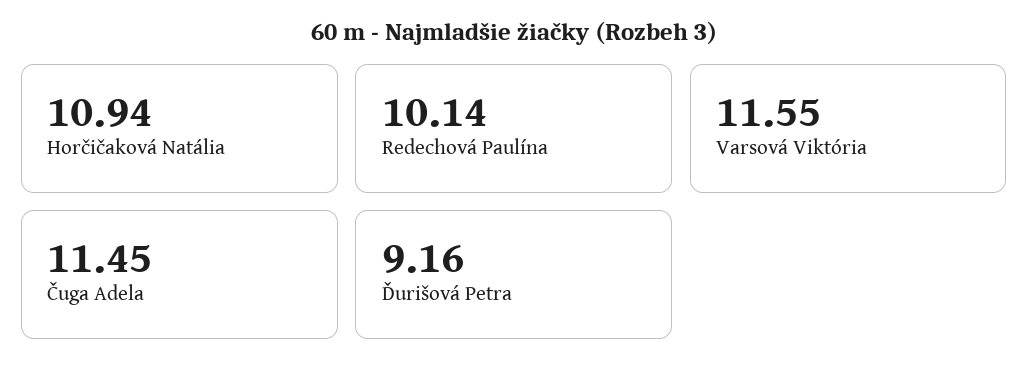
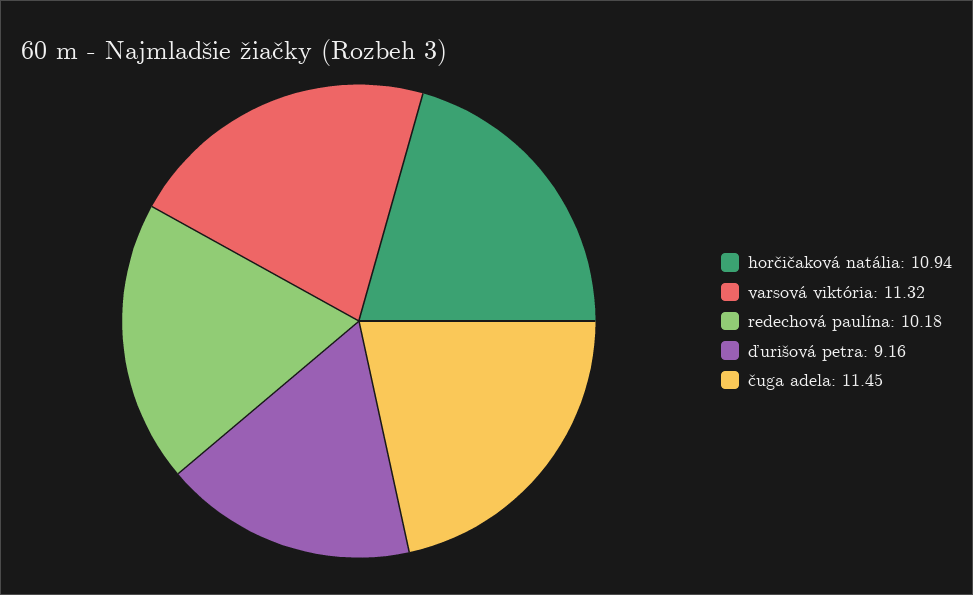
  {
    "Horčičaková Natália": 10.94,
-   "Redechová Paulína": 10.14,
+   "Redechová Paulína": 10.18,
-   "Varsová Viktória": 11.55,
+   "Varsová Viktória": 11.32,
    "Čuga Adela": 11.45,
    "Ďurišová Petra": 9.16
  }

